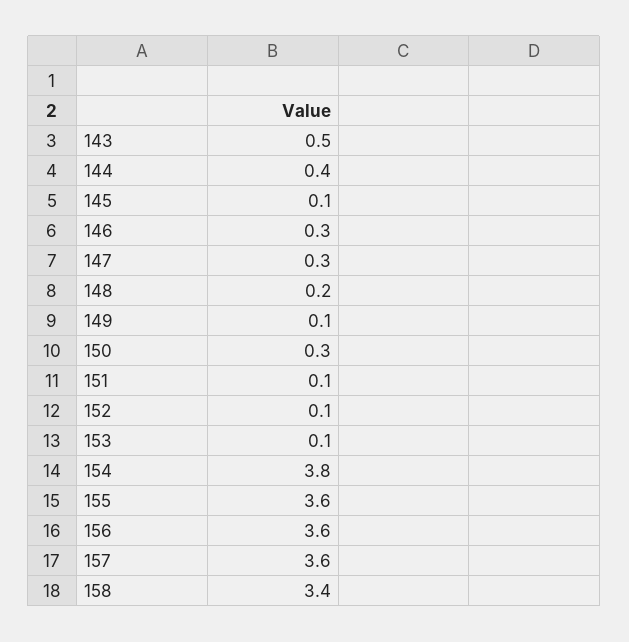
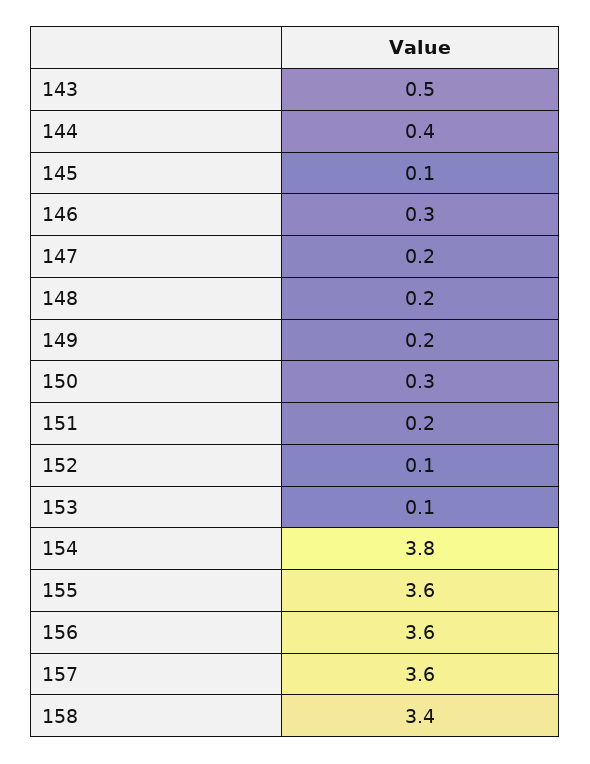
  {
    "143": 0.5,
    "144": 0.4,
    "145": 0.1,
    "146": 0.3,
-   "147": 0.3,
+   "147": 0.2,
    "148": 0.2,
-   "149": 0.1,
+   "149": 0.2,
    "150": 0.3,
-   "151": 0.1,
+   "151": 0.2,
    "152": 0.1,
    "153": 0.1,
    "154": 3.8,
    "155": 3.6,
    "156": 3.6,
    "157": 3.6,
    "158": 3.4
  }

